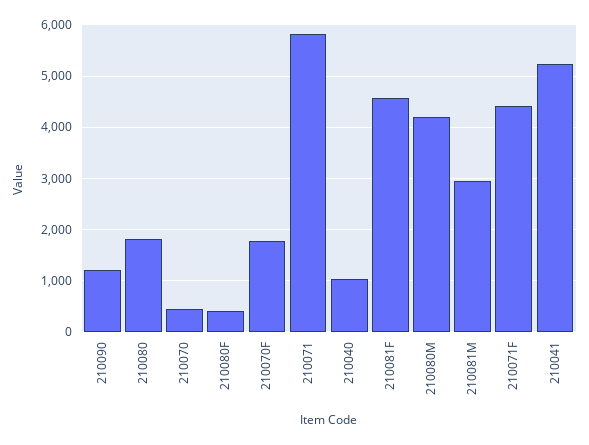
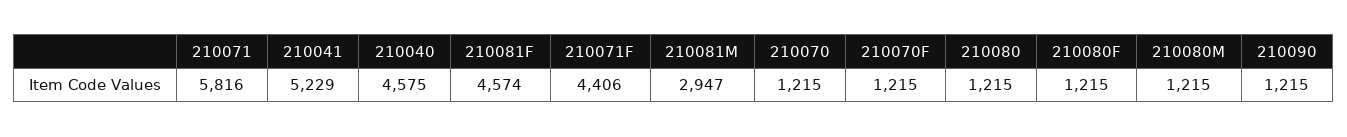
  {
    "210090": 1215,
-   "210080": 1800,
+   "210080": 1215,
-   "210070": 400,
+   "210070": 1215,
-   "210080F": 400,
+   "210080F": 1215,
-   "210070F": 1800,
+   "210070F": 1215,
    "210071": 5816,
-   "210040": 1000,
+   "210040": 4575,
    "210081F": 4574,
-   "210080M": 4200,
+   "210080M": 1215,
    "210081M": 2947,
    "210071F": 4406,
    "210041": 5229
  }

